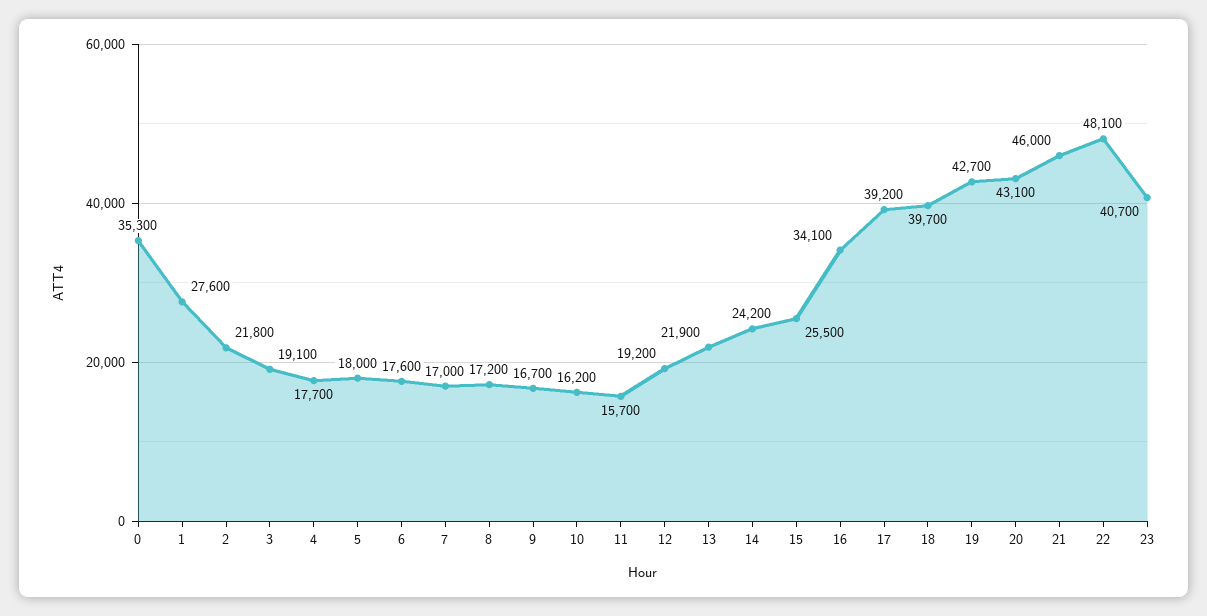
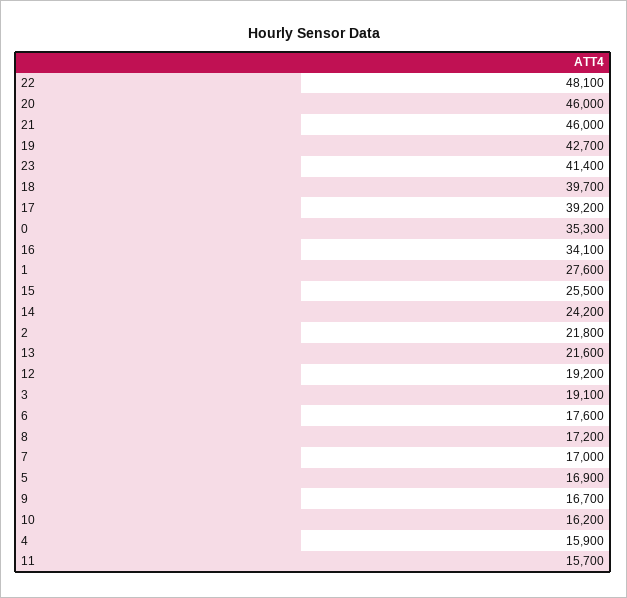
  {
    "0": 35300,
    "1": 27600,
    "2": 21800,
    "3": 19100,
-   "4": 17700,
+   "4": 15900,
-   "5": 18000,
+   "5": 16900,
    "6": 17600,
    "7": 17000,
    "8": 17200,
    "9": 16700,
    "10": 16200,
    "11": 15700,
    "12": 19200,
-   "13": 21900,
+   "13": 21600,
    "14": 24200,
    "15": 25500,
    "16": 34100,
    "17": 39200,
    "18": 39700,
    "19": 42700,
-   "20": 43100,
+   "20": 46000,
    "21": 46000,
    "22": 48100,
-   "23": 40700
+   "23": 41400
  }

